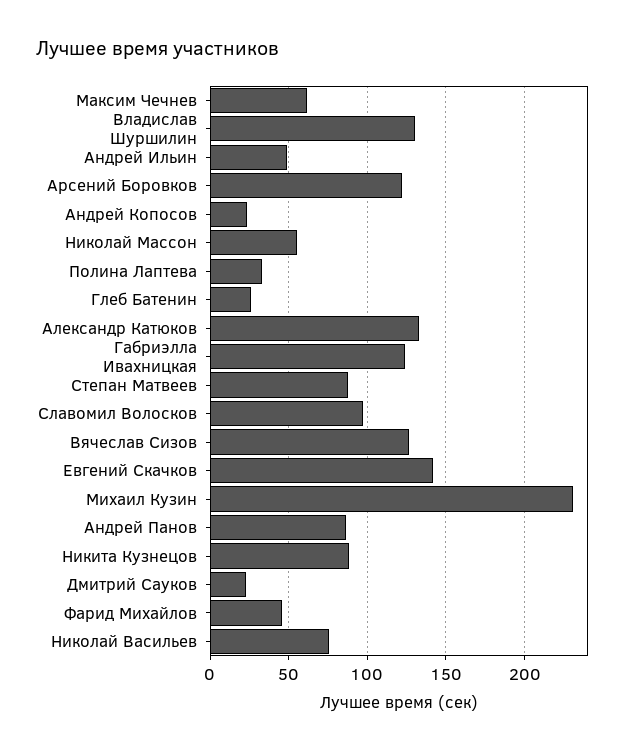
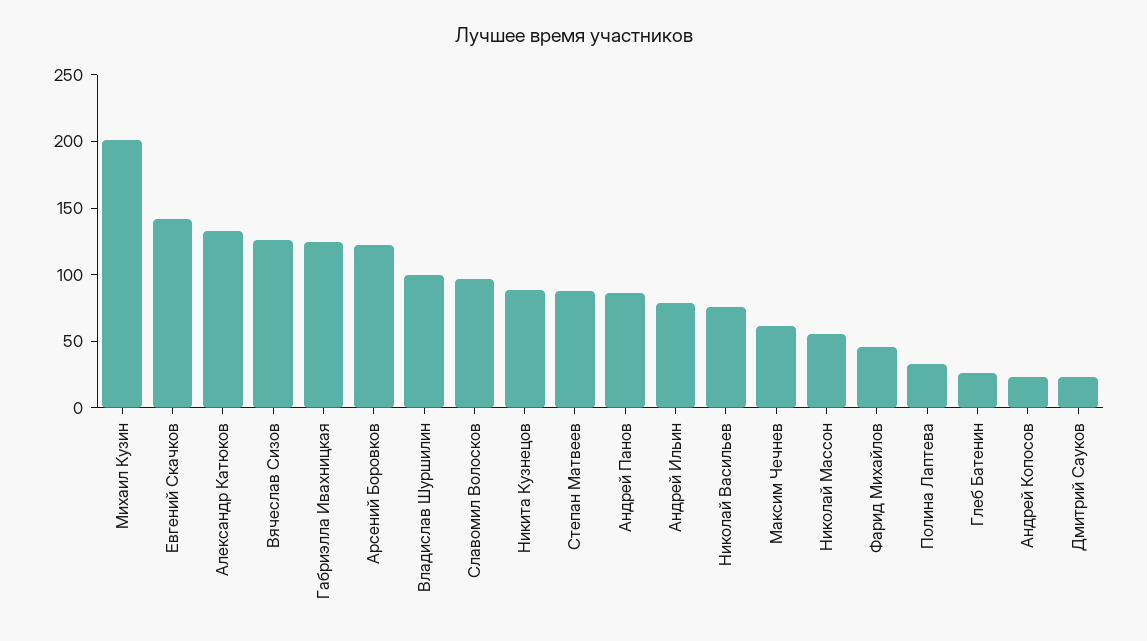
  {
    "Максим Чечнев": 60,
-   "Владислав Шуршилин": 130,
+   "Владислав Шуршилин": 100,
-   "Андрей Ильин": 50,
+   "Андрей Ильин": 80,
    "Арсений Боровков": 120,
    "Андрей Копосов": 25,
    "Николай Массон": 55,
    "Полина Лаптева": 35,
    "Глеб Батенин": 25,
    "Александр Катюков": 135,
    "Габриэлла Ивахницкая": 125,
    "Степан Матвеев": 90,
    "Славомил Волосков": 95,
    "Вячеслав Сизов": 125,
    "Евгений Скачков": 140,
-   "Михаил Кузин": 230,
+   "Михаил Кузин": 200,
    "Андрей Панов": 85,
    "Никита Кузнецов": 90,
    "Дмитрий Сауков": 25,
    "Фарид Михайлов": 45,
    "Николай Васильев": 75
  }

